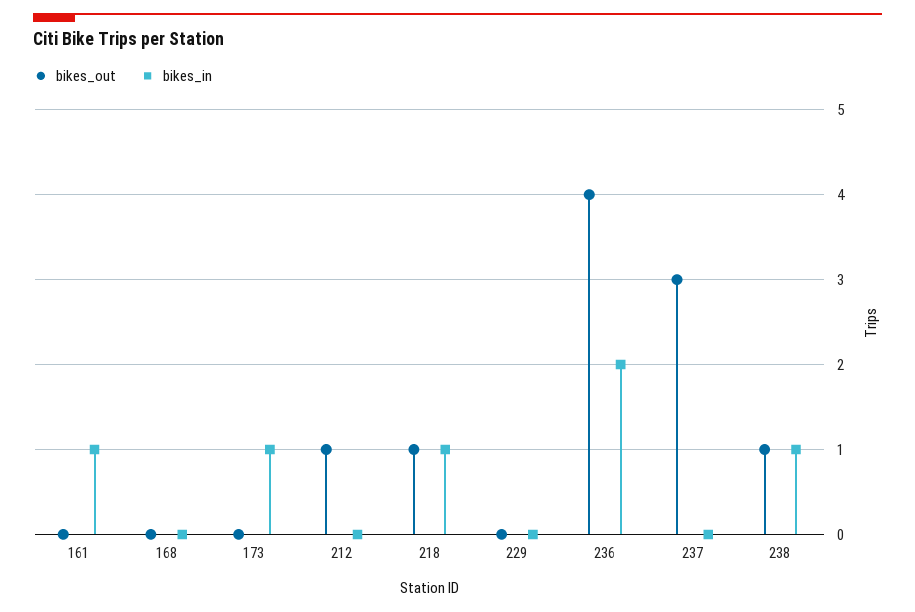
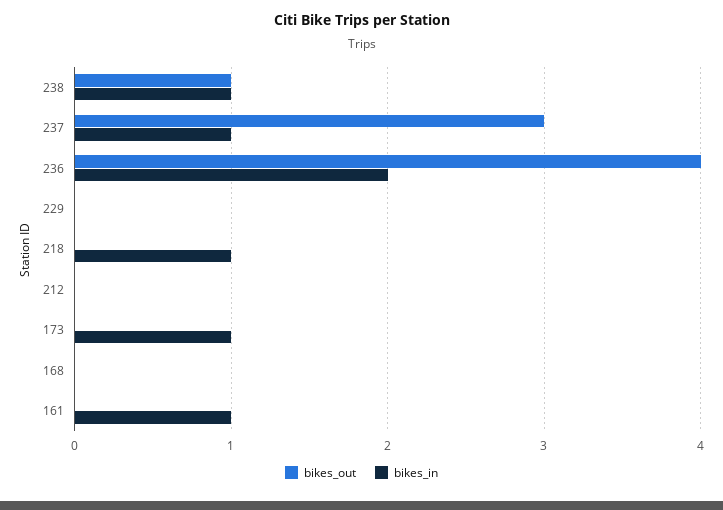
  {
    "bikes_out": {
      "161": 0,
      "168": 0,
      "173": 0,
-     "212": 1,
+     "212": 0,
-     "218": 1,
+     "218": 0,
      "229": 0,
      "236": 4,
      "237": 3,
      "238": 1
    },
    "bikes_in": {
      "161": 1,
      "168": 0,
      "173": 1,
      "212": 0,
      "218": 1,
      "229": 0,
      "236": 2,
-     "237": 0,
+     "237": 1,
      "238": 1
    }
  }

